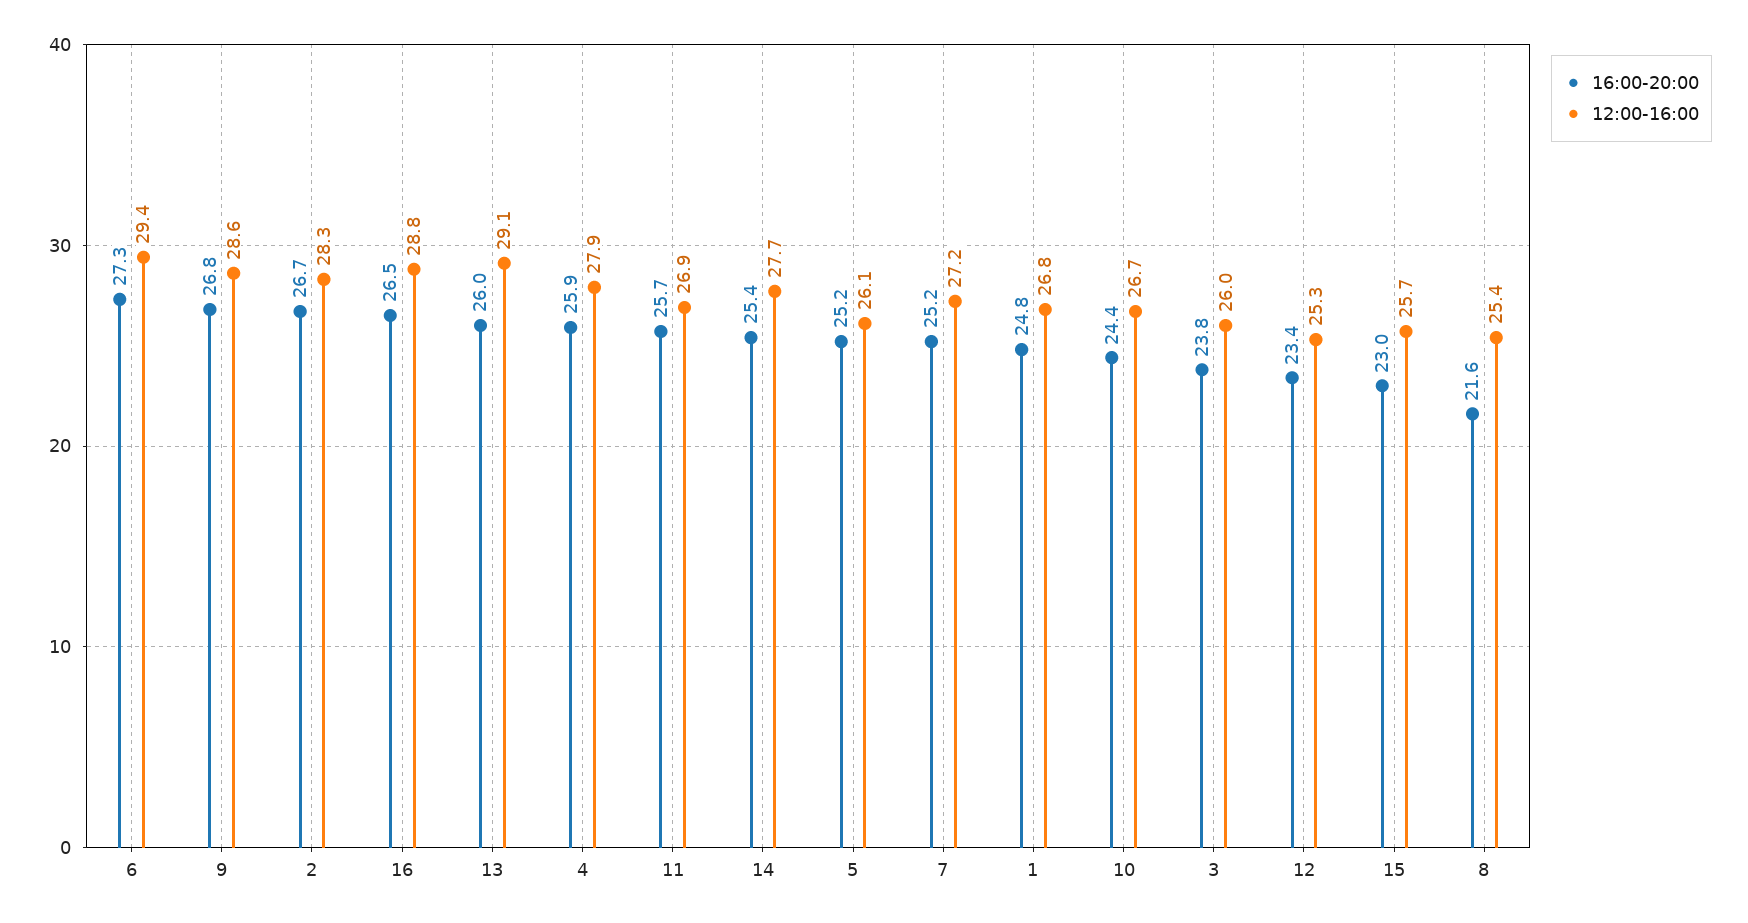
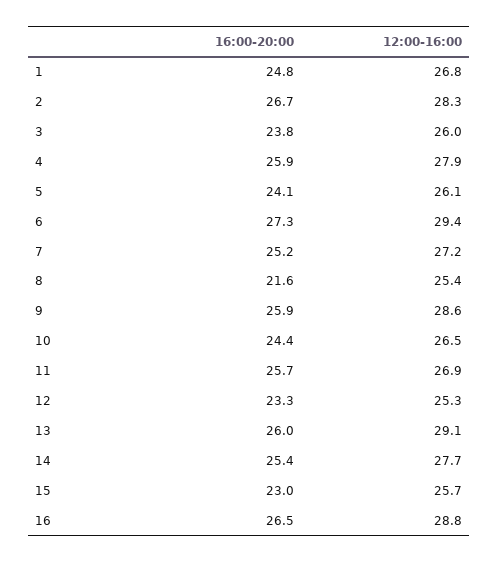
  {
    "16:00-20:00": {
      "6": 27.3,
-     "9": 26.8,
+     "9": 25.9,
      "2": 26.7,
      "16": 26.5,
      "13": 26,
      "4": 25.9,
      "11": 25.7,
      "14": 25.4,
-     "5": 25.2,
+     "5": 24.1,
      "7": 25.2,
      "1": 24.8,
      "10": 24.4,
      "3": 23.8,
-     "12": 23.4,
+     "12": 23.3,
      "15": 23,
      "8": 21.6
    },
    "12:00-16:00": {
      "6": 29.4,
      "9": 28.6,
      "2": 28.3,
      "16": 28.8,
      "13": 29.1,
      "4": 27.9,
      "11": 26.9,
      "14": 27.7,
      "5": 26.1,
      "7": 27.2,
      "1": 26.8,
-     "10": 26.7,
+     "10": 26.5,
      "3": 26,
      "12": 25.3,
      "15": 25.7,
      "8": 25.4
    }
  }

